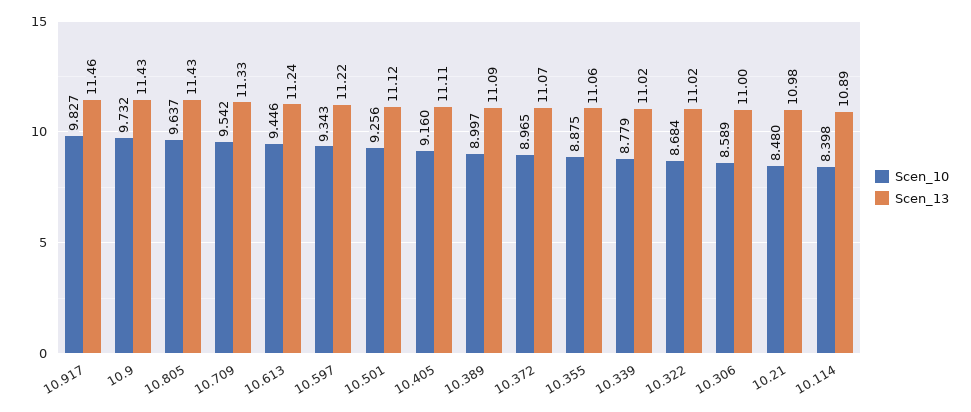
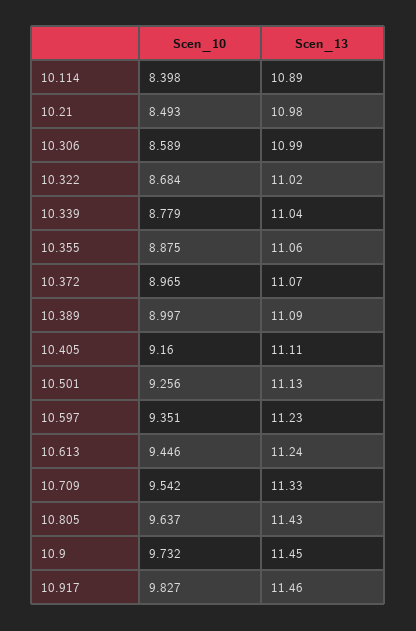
  {
    "Scen_10": {
      "10.917": 9.827,
      "10.9": 9.732,
      "10.805": 9.637,
      "10.709": 9.542,
      "10.613": 9.446,
-     "10.597": 9.343,
+     "10.597": 9.351,
      "10.501": 9.256,
      "10.405": 9.16,
      "10.389": 8.997,
      "10.372": 8.965,
      "10.355": 8.875,
      "10.339": 8.779,
      "10.322": 8.684,
      "10.306": 8.589,
-     "10.21": 8.48,
+     "10.21": 8.493,
      "10.114": 8.398
    },
    "Scen_13": {
      "10.917": 11.46,
-     "10.9": 11.43,
+     "10.9": 11.45,
      "10.805": 11.43,
      "10.709": 11.33,
      "10.613": 11.24,
-     "10.597": 11.22,
+     "10.597": 11.23,
-     "10.501": 11.12,
+     "10.501": 11.13,
      "10.405": 11.11,
      "10.389": 11.09,
      "10.372": 11.07,
      "10.355": 11.06,
-     "10.339": 11.02,
+     "10.339": 11.04,
      "10.322": 11.02,
-     "10.306": 11,
+     "10.306": 10.99,
      "10.21": 10.98,
      "10.114": 10.89
    }
  }

